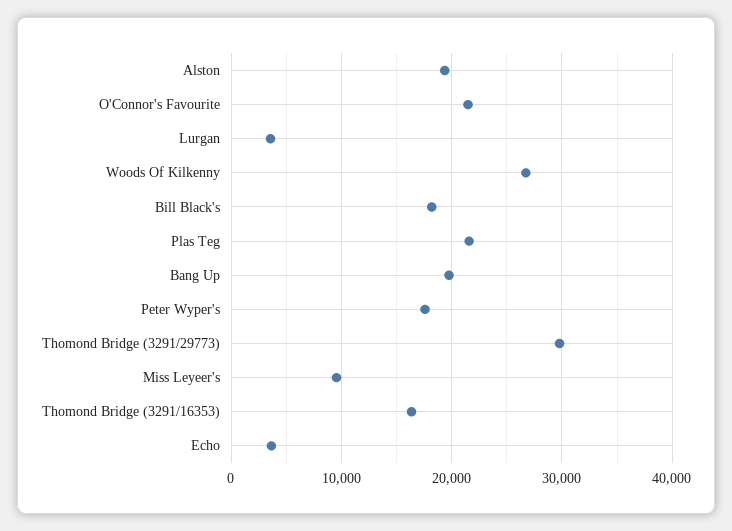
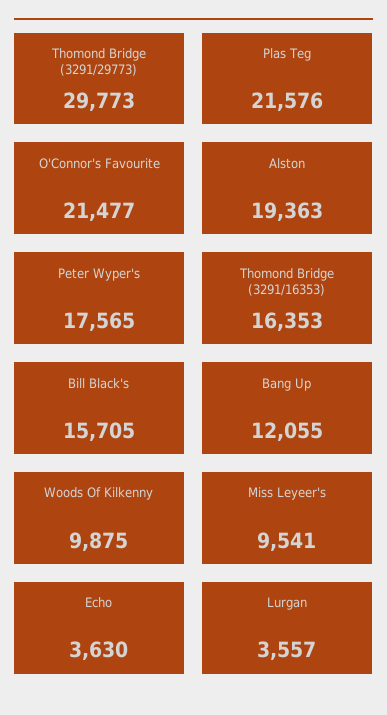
  {
    "Alston": 19363,
    "O'Connor's Favourite": 21477,
    "Lurgan": 3557,
-   "Woods Of Kilkenny": 27000,
+   "Woods Of Kilkenny": 9875,
-   "Bill Black's": 18000,
+   "Bill Black's": 15705,
    "Plas Teg": 21576,
-   "Bang Up": 20000,
+   "Bang Up": 12055,
    "Peter Wyper's": 17565,
    "Thomond Bridge (3291/29773)": 29773,
    "Miss Leyeer's": 9541,
    "Thomond Bridge (3291/16353)": 16353,
    "Echo": 3630
  }

